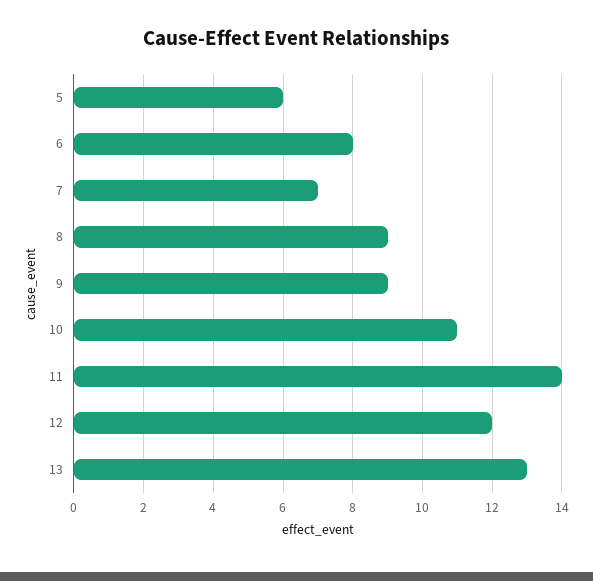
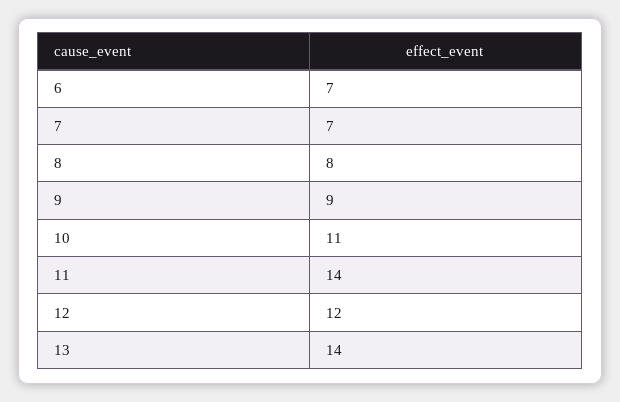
  {
-   "5": 6,
-   "6": 8,
+   "6": 7,
    "7": 7,
-   "8": 9,
+   "8": 8,
    "9": 9,
    "10": 11,
    "11": 14,
    "12": 12,
-   "13": 13
+   "13": 14
  }

